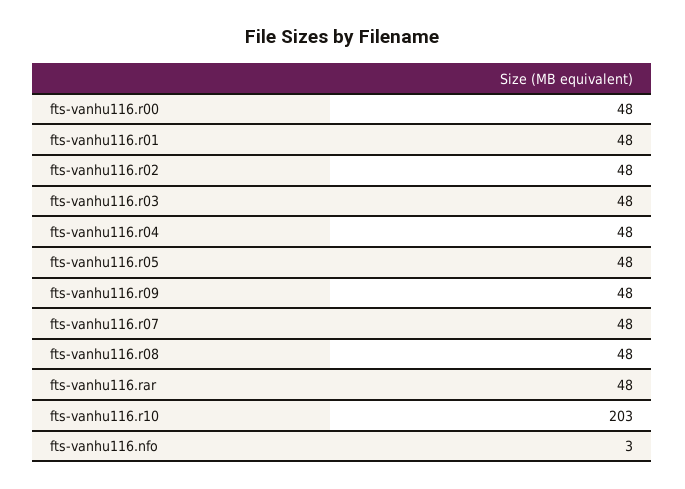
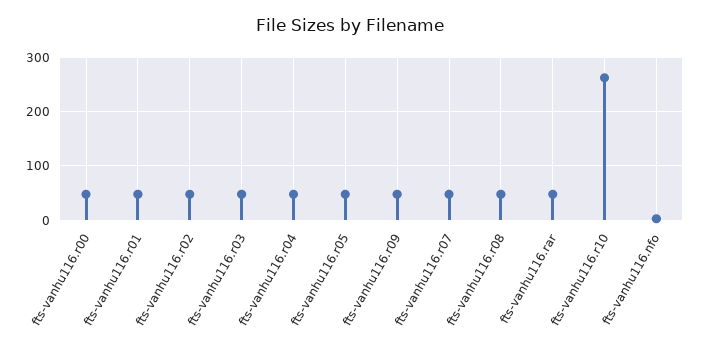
  {
    "fts-vanhu116.r00": 48,
    "fts-vanhu116.r01": 48,
    "fts-vanhu116.r02": 48,
    "fts-vanhu116.r03": 48,
    "fts-vanhu116.r04": 48,
    "fts-vanhu116.r05": 48,
    "fts-vanhu116.r09": 48,
    "fts-vanhu116.r07": 48,
    "fts-vanhu116.r08": 48,
    "fts-vanhu116.rar": 48,
-   "fts-vanhu116.r10": 203,
+   "fts-vanhu116.r10": 260,
    "fts-vanhu116.nfo": 3
  }

